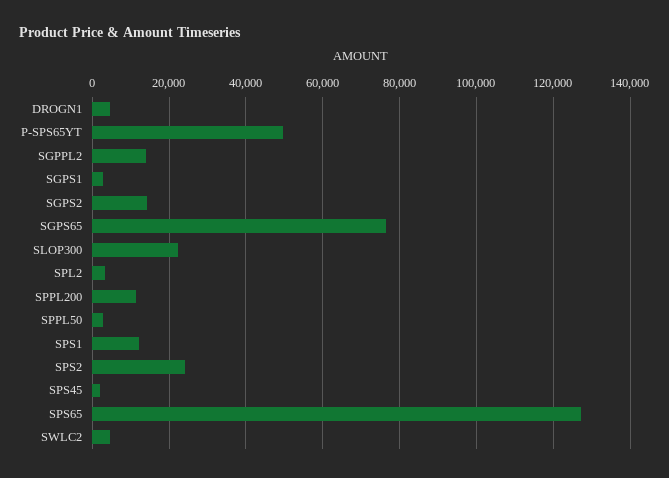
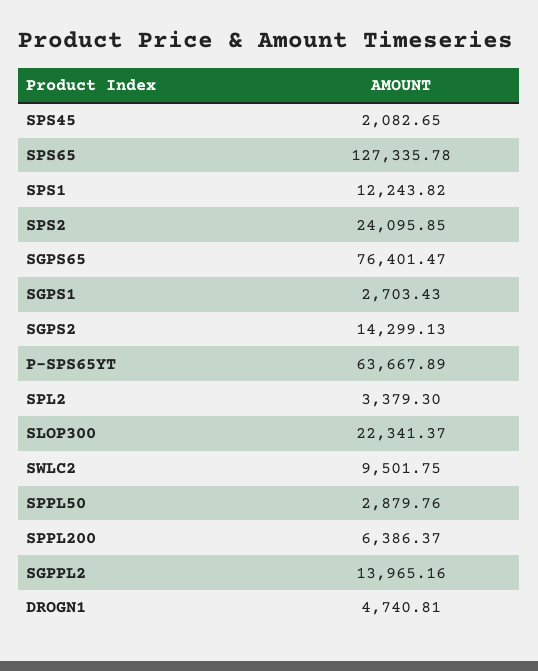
  {
    "DROGN1": 4740.81,
-   "P-SPS65YT": 50000,
+   "P-SPS65YT": 63667.89,
    "SGPPL2": 13965.16,
    "SGPS1": 2703.43,
    "SGPS2": 14299.13,
    "SGPS65": 76401.47,
    "SLOP300": 22341.37,
    "SPL2": 3379.3,
-   "SPPL200": 12000,
+   "SPPL200": 6386.37,
    "SPPL50": 2879.76,
    "SPS1": 12243.82,
    "SPS2": 24095.85,
    "SPS45": 2082.65,
    "SPS65": 127335.78,
-   "SWLC2": 4000
+   "SWLC2": 9501.75
  }

